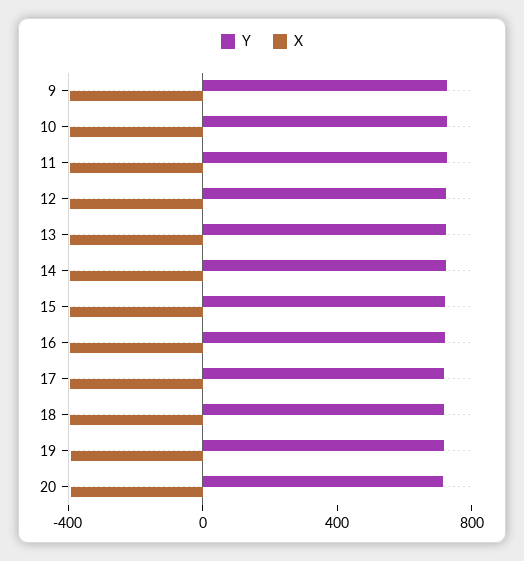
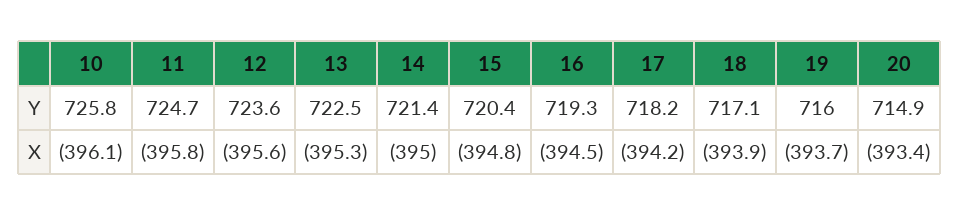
  {
    "Y": {
-     "9": 700,
      "10": 725.8,
      "11": 724.7,
      "12": 723.6,
      "13": 722.5,
      "14": 721.4,
      "15": 720.4,
      "16": 719.3,
      "17": 718.2,
      "18": 717.1,
      "19": 716,
      "20": 714.9
    },
    "X": {
-     "9": -400,
      "10": -396.1,
      "11": -395.8,
      "12": -395.6,
      "13": -395.3,
      "14": -395,
      "15": -394.8,
      "16": -394.5,
      "17": -394.2,
      "18": -393.9,
      "19": -393.7,
      "20": -393.4
    }
  }

